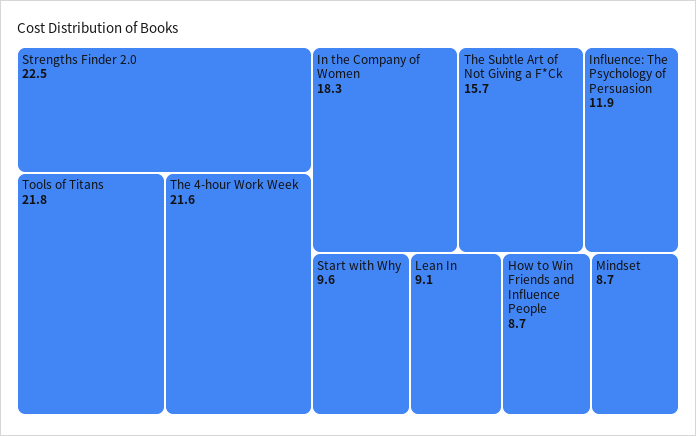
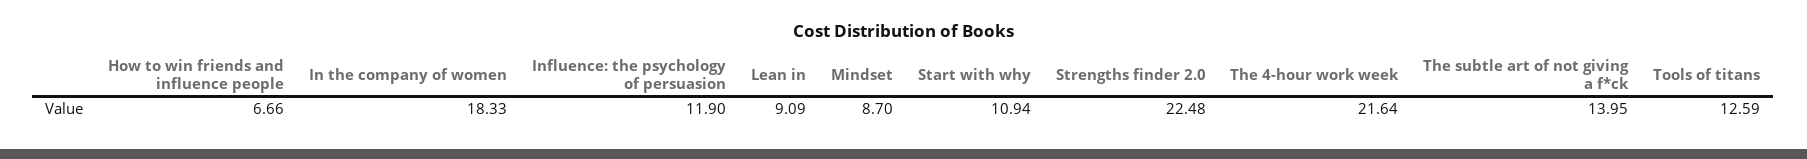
  {
    "Strengths Finder 2.0": 22.48,
-   "Tools of Titans": 21.8,
+   "Tools of Titans": 12.59,
    "The 4-hour Work Week": 21.64,
    "In the Company of Women": 18.33,
-   "The Subtle Art of Not Giving a F*Ck": 15.7,
+   "The Subtle Art of Not Giving a F*Ck": 13.95,
    "Influence: The Psychology of Persuasion": 11.9,
-   "Start with Why": 9.6,
+   "Start with Why": 10.94,
    "Lean In": 9.09,
-   "How to Win Friends and Influence People": 8.7,
+   "How to Win Friends and Influence People": 6.66,
    "Mindset": 8.7
  }

